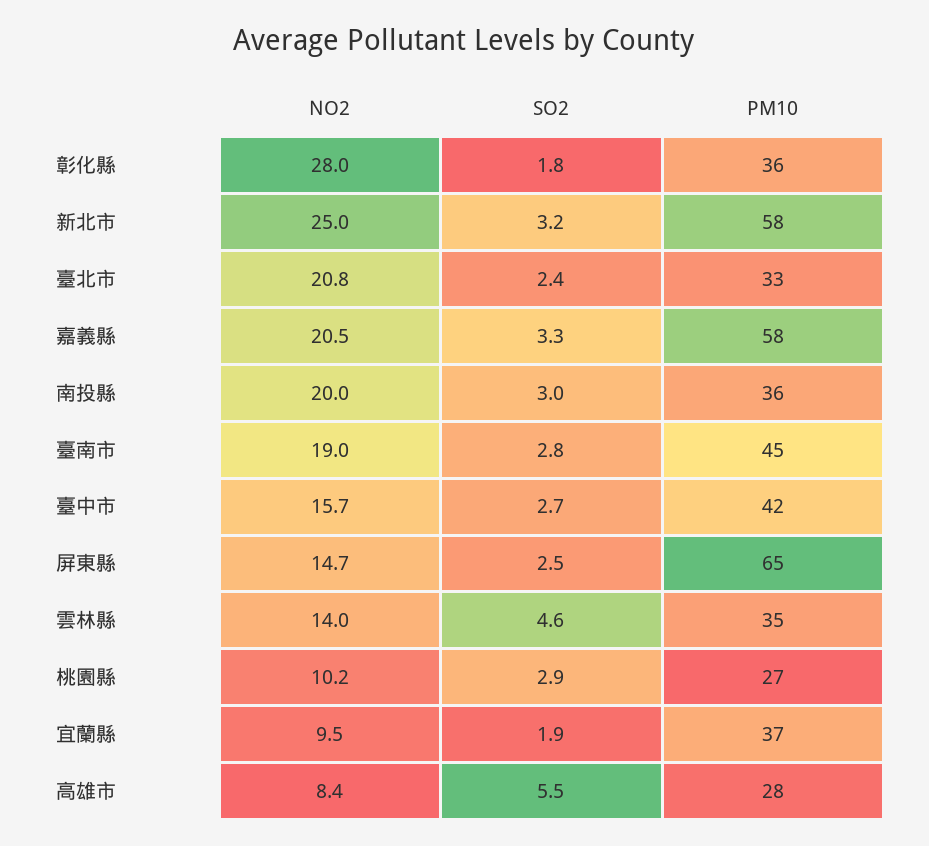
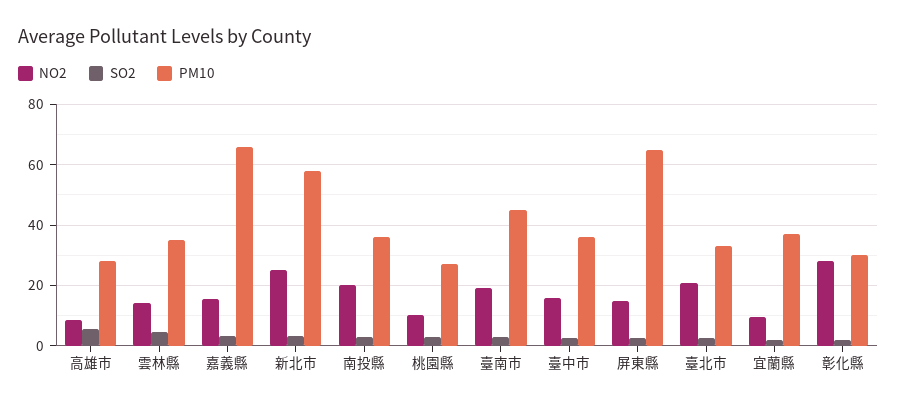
  {
    "NO2": {
      "彰化縣": 28,
      "新北市": 25,
      "臺北市": 20.8,
-     "嘉義縣": 20.5,
+     "嘉義縣": 16,
      "南投縣": 20,
      "臺南市": 19,
      "臺中市": 15.7,
      "屏東縣": 14.7,
      "雲林縣": 14,
      "桃園縣": 10.2,
      "宜蘭縣": 9.5,
      "高雄市": 8.4
    },
    "SO2": {
      "彰化縣": 1.8,
      "新北市": 3.2,
      "臺北市": 2.4,
      "嘉義縣": 3.3,
      "南投縣": 3,
      "臺南市": 2.8,
      "臺中市": 2.7,
      "屏東縣": 2.5,
      "雲林縣": 4.6,
      "桃園縣": 2.9,
      "宜蘭縣": 1.9,
      "高雄市": 5.5
    },
    "PM10": {
-     "彰化縣": 36,
+     "彰化縣": 30,
      "新北市": 58,
      "臺北市": 33,
-     "嘉義縣": 58,
+     "嘉義縣": 66,
      "南投縣": 36,
      "臺南市": 45,
-     "臺中市": 42,
+     "臺中市": 36,
      "屏東縣": 65,
      "雲林縣": 35,
      "桃園縣": 27,
      "宜蘭縣": 37,
      "高雄市": 28
    }
  }

